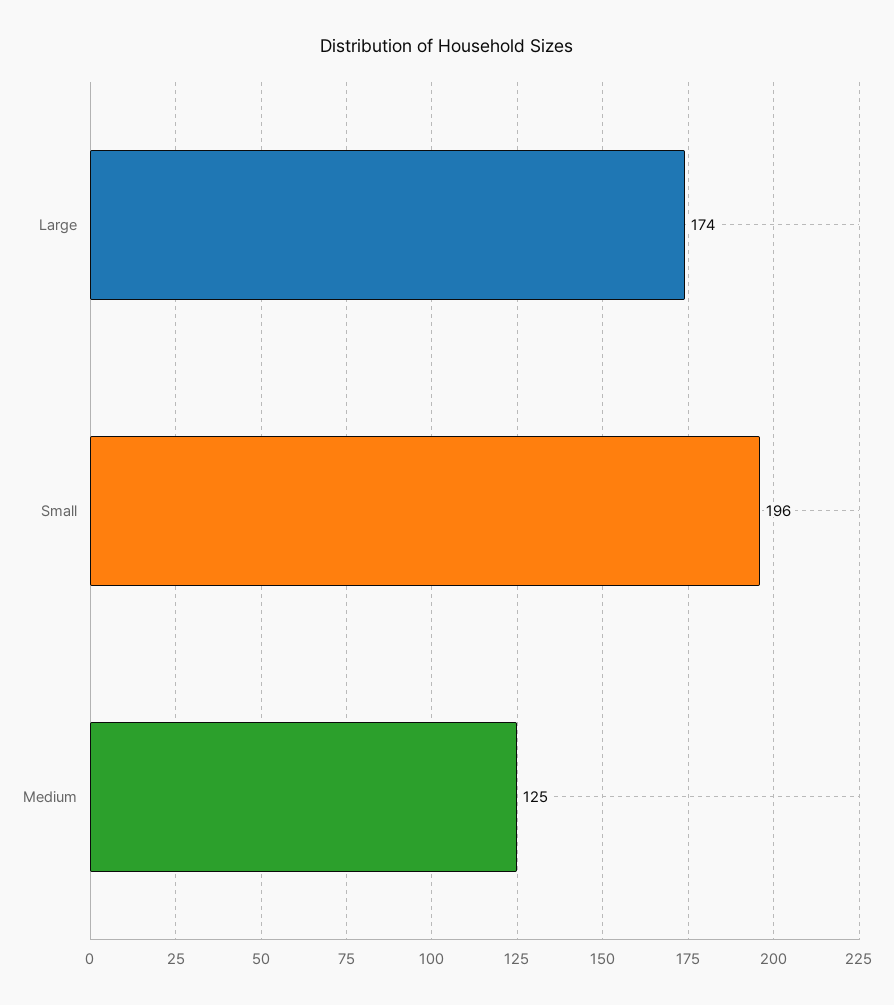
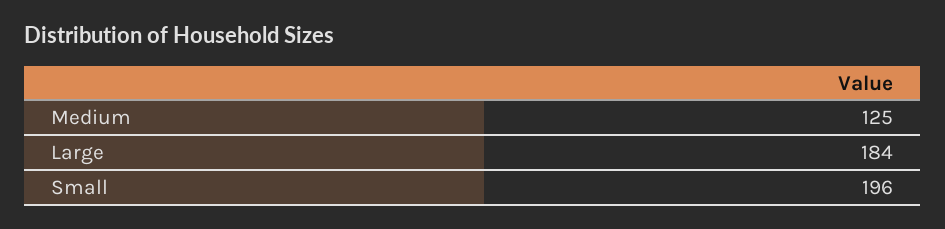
  {
-   "Large": 174,
+   "Large": 184,
    "Small": 196,
    "Medium": 125
  }

